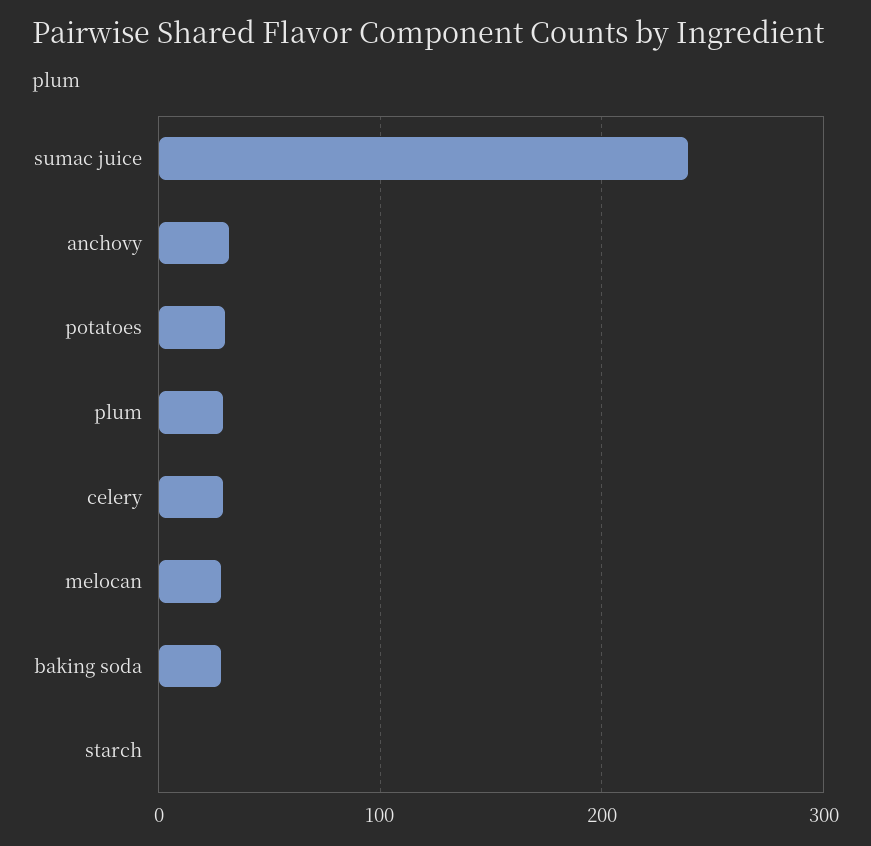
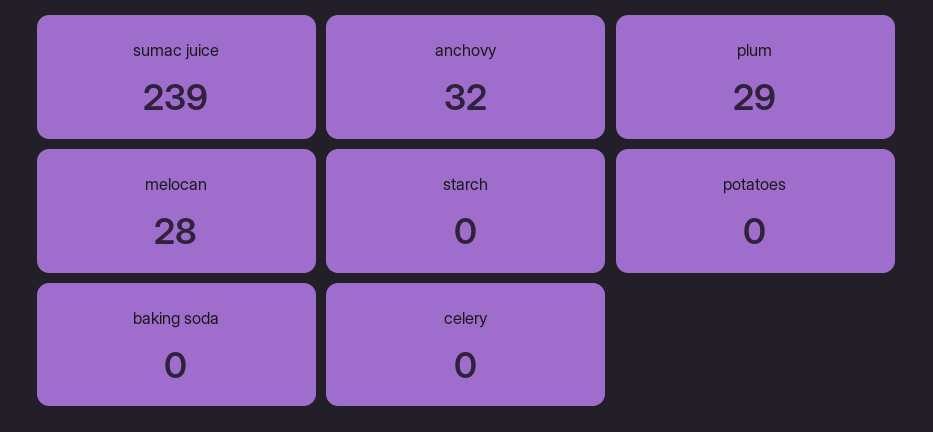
  {
    "sumac juice": 239,
    "anchovy": 32,
-   "potatoes": 30,
+   "potatoes": 0,
    "plum": 29,
-   "celery": 30,
+   "celery": 0,
    "melocan": 28,
-   "baking soda": 30,
+   "baking soda": 0,
    "starch": 0
  }

